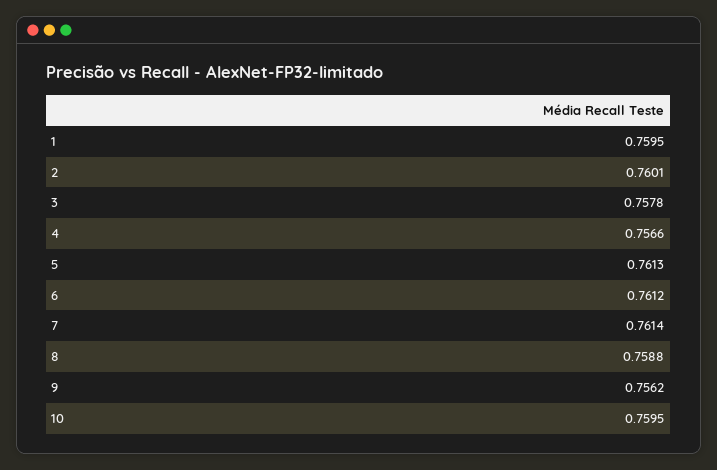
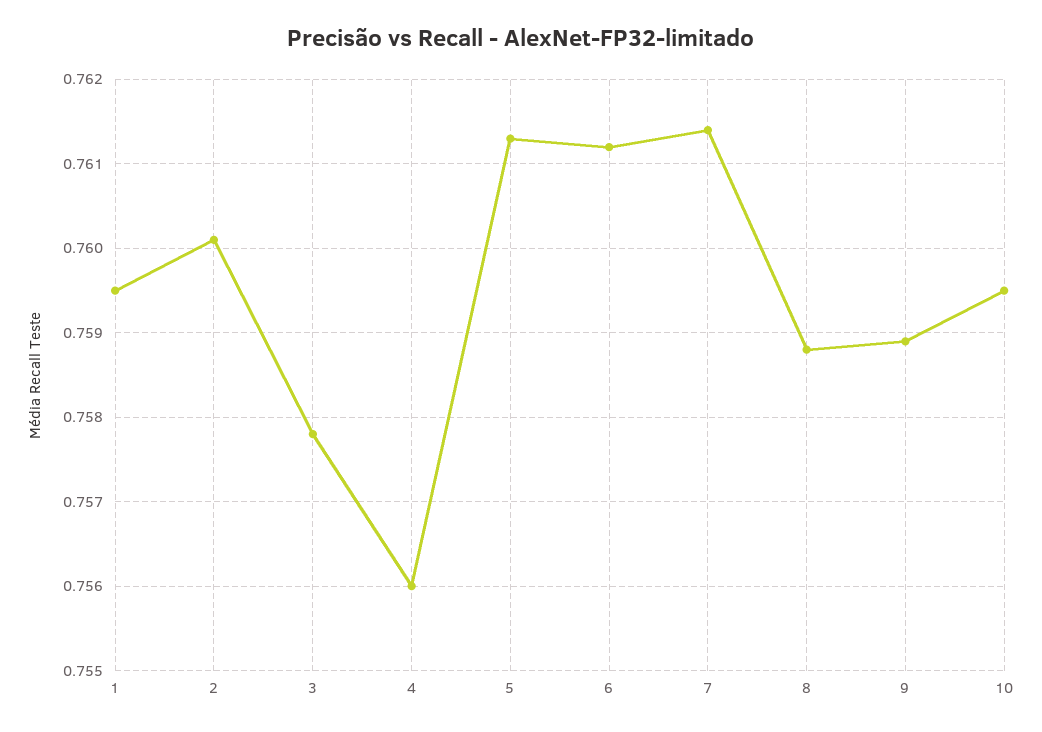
  {
    "1": 0.7595,
    "2": 0.7601,
    "3": 0.7578,
-   "4": 0.7566,
+   "4": 0.756,
    "5": 0.7613,
    "6": 0.7612,
    "7": 0.7614,
    "8": 0.7588,
-   "9": 0.7562,
+   "9": 0.7589,
    "10": 0.7595
  }

